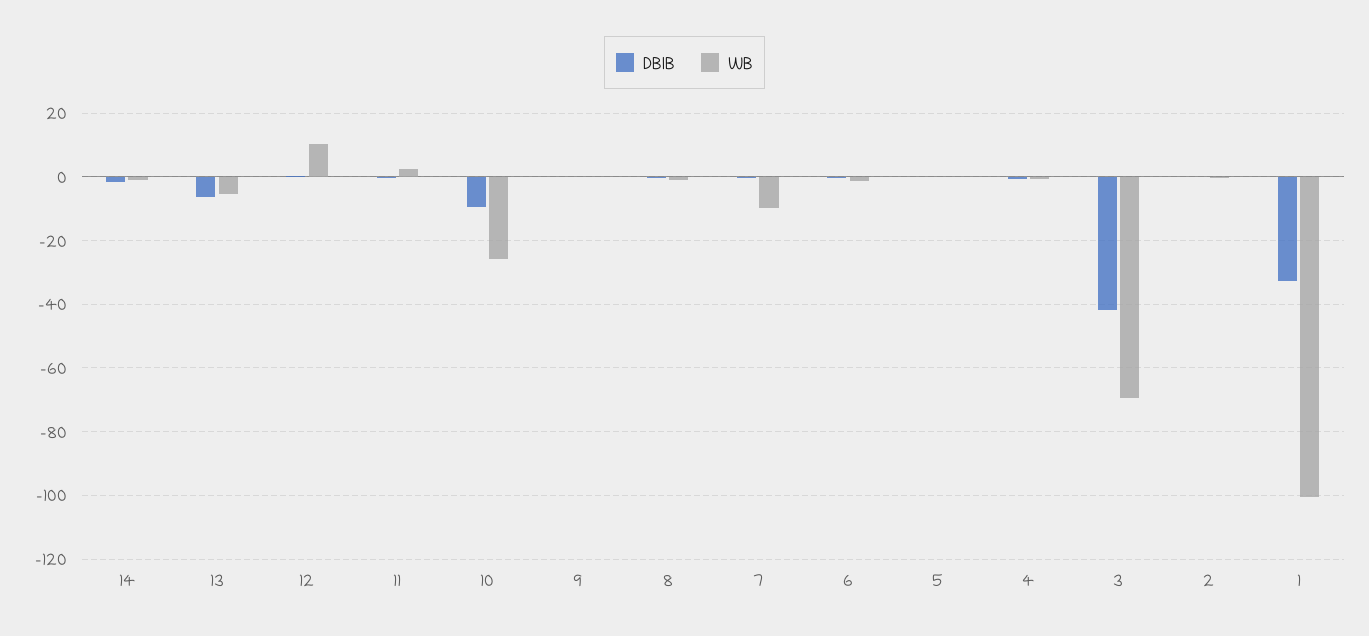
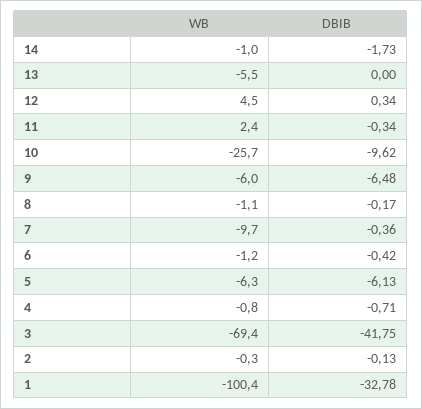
  {
    "DBIB": {
      "14": -1.73,
-     "13": -6,
+     "13": 0,
      "12": 0.34,
      "11": -0.34,
      "10": -9.62,
-     "9": 0,
+     "9": -6.48,
      "8": -0.17,
      "7": -0.36,
      "6": -0.42,
-     "5": 0,
+     "5": -6.13,
      "4": -0.71,
      "3": -41.75,
      "2": -0.13,
      "1": -32.78
    },
    "WB": {
      "14": -1,
      "13": -5.5,
-     "12": 10,
+     "12": 4.5,
      "11": 2.4,
      "10": -25.7,
-     "9": 0,
+     "9": -6,
      "8": -1.1,
      "7": -9.7,
      "6": -1.2,
-     "5": 0,
+     "5": -6.3,
      "4": -0.8,
      "3": -69.4,
      "2": -0.3,
      "1": -100.4
    }
  }

